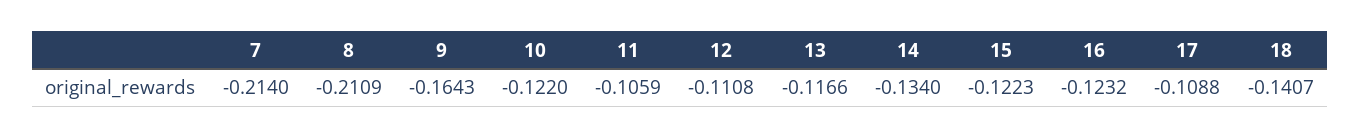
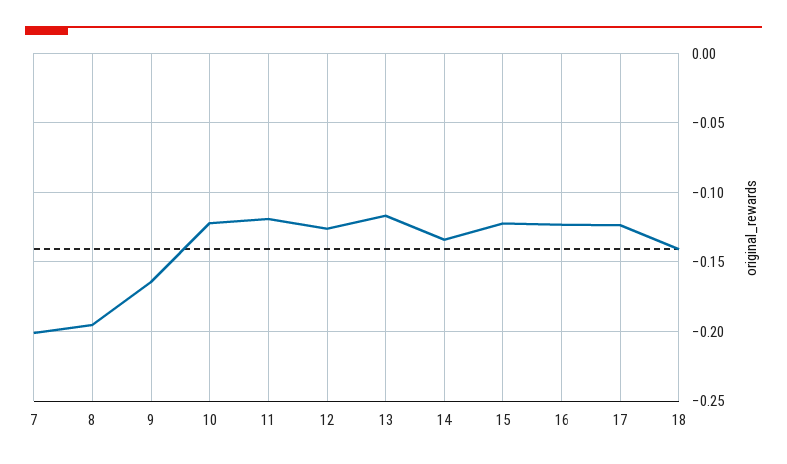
  {
-   "7": -0.214,
+   "7": -0.2,
-   "8": -0.2109,
+   "8": -0.195,
    "9": -0.1643,
    "10": -0.122,
-   "11": -0.1059,
+   "11": -0.12,
-   "12": -0.1108,
+   "12": -0.125,
    "13": -0.1166,
    "14": -0.134,
    "15": -0.1223,
    "16": -0.1232,
-   "17": -0.1088,
+   "17": -0.125,
    "18": -0.1407
  }

